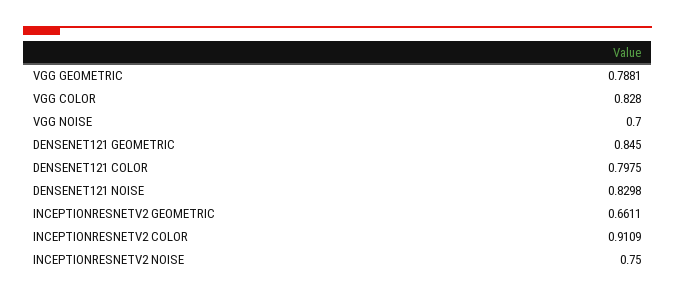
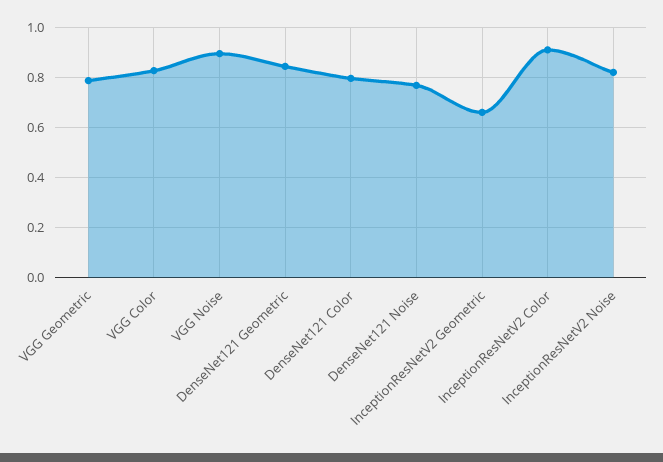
  {
    "VGG GEOMETRIC": 0.7881,
    "VGG COLOR": 0.828,
-   "VGG NOISE": 0.7,
+   "VGG NOISE": 0.9,
    "DENSENET121 GEOMETRIC": 0.845,
    "DENSENET121 COLOR": 0.7975,
-   "DENSENET121 NOISE": 0.8298,
+   "DENSENET121 NOISE": 0.775,
    "INCEPTIONRESNETV2 GEOMETRIC": 0.6611,
    "INCEPTIONRESNETV2 COLOR": 0.9109,
-   "INCEPTIONRESNETV2 NOISE": 0.75
+   "INCEPTIONRESNETV2 NOISE": 0.825
  }

